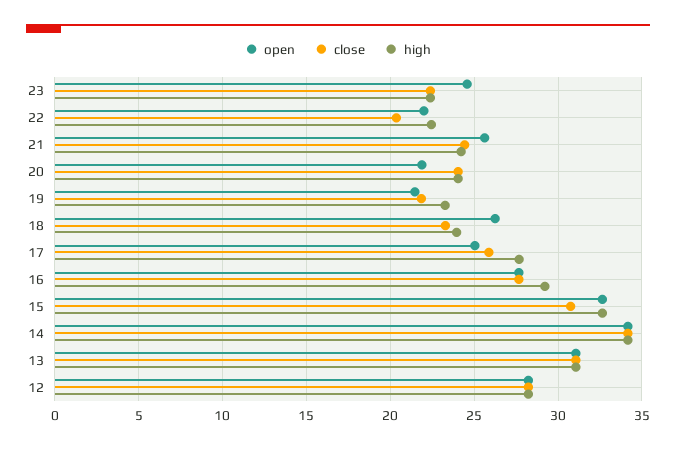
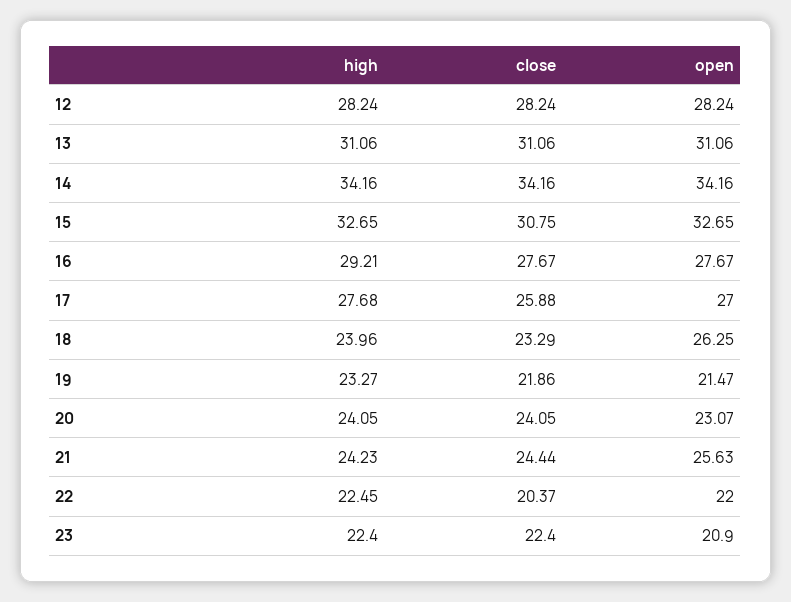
  {
    "open": {
-     "23": 24.5,
+     "23": 20.9,
      "22": 22,
      "21": 25.63,
-     "20": 22,
+     "20": 23.07,
      "19": 21.47,
      "18": 26.25,
-     "17": 25,
+     "17": 27,
      "16": 27.67,
      "15": 32.65,
      "14": 34.16,
      "13": 31.06,
      "12": 28.24
    },
    "close": {
      "23": 22.4,
      "22": 20.37,
      "21": 24.44,
      "20": 24.05,
      "19": 21.86,
      "18": 23.29,
      "17": 25.88,
      "16": 27.67,
      "15": 30.75,
      "14": 34.16,
      "13": 31.06,
      "12": 28.24
    },
    "high": {
      "23": 22.4,
      "22": 22.45,
      "21": 24.23,
      "20": 24.05,
      "19": 23.27,
      "18": 23.96,
      "17": 27.68,
      "16": 29.21,
      "15": 32.65,
      "14": 34.16,
      "13": 31.06,
      "12": 28.24
    }
  }

